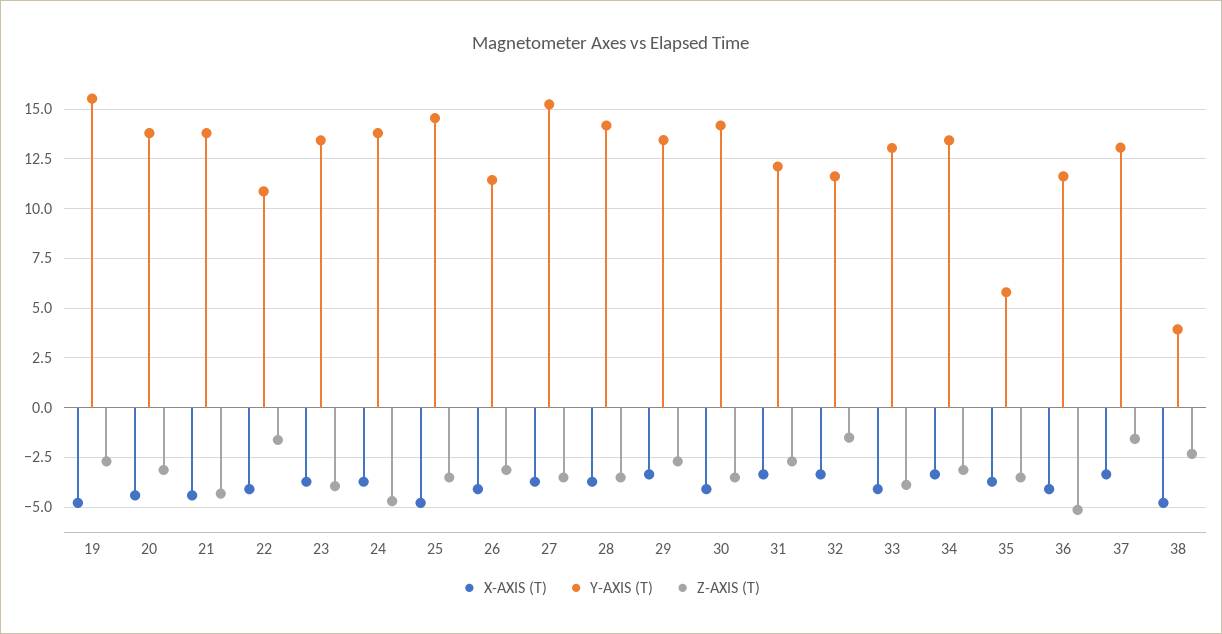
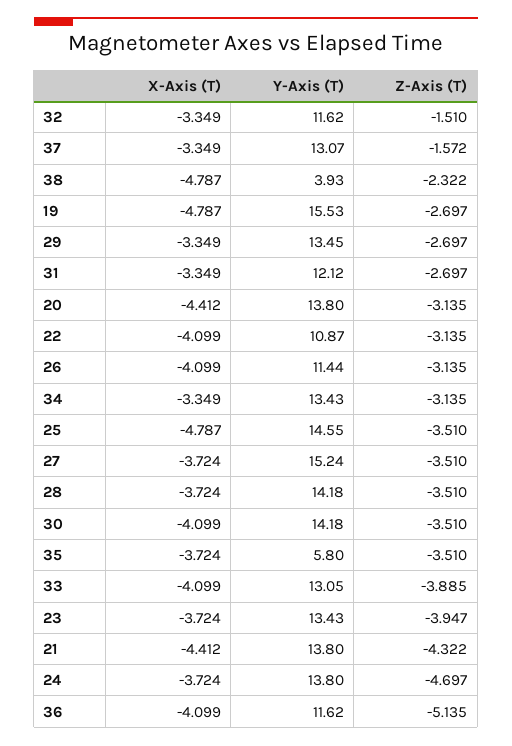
  {
    "X-AXIS (T)": {
      "19": -4.787,
      "20": -4.412,
      "21": -4.412,
      "22": -4.099,
      "23": -3.724,
      "24": -3.724,
      "25": -4.787,
      "26": -4.099,
      "27": -3.724,
      "28": -3.724,
      "29": -3.349,
      "30": -4.099,
      "31": -3.349,
      "32": -3.349,
      "33": -4.099,
      "34": -3.349,
      "35": -3.724,
      "36": -4.099,
      "37": -3.349,
      "38": -4.787
    },
    "Y-AXIS (T)": {
      "19": 15.53,
      "20": 13.8,
      "21": 13.8,
      "22": 10.87,
      "23": 13.43,
      "24": 13.8,
      "25": 14.55,
      "26": 11.44,
      "27": 15.24,
      "28": 14.18,
      "29": 13.45,
      "30": 14.18,
      "31": 12.12,
      "32": 11.62,
      "33": 13.05,
      "34": 13.43,
      "35": 5.8,
      "36": 11.62,
      "37": 13.07,
      "38": 3.93
    },
    "Z-AXIS (T)": {
      "19": -2.697,
      "20": -3.135,
      "21": -4.322,
-     "22": -1.5,
+     "22": -3.135,
      "23": -3.947,
      "24": -4.697,
      "25": -3.51,
      "26": -3.135,
      "27": -3.51,
      "28": -3.51,
      "29": -2.697,
      "30": -3.51,
      "31": -2.697,
      "32": -1.51,
      "33": -3.885,
      "34": -3.135,
      "35": -3.51,
      "36": -5.135,
      "37": -1.572,
      "38": -2.322
    }
  }

